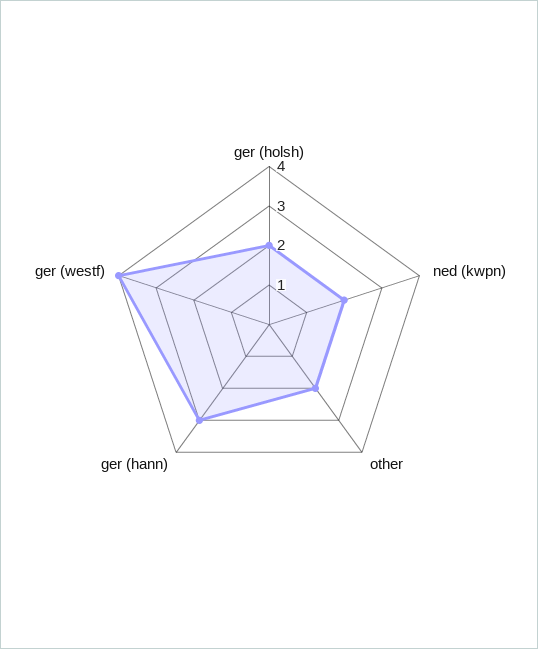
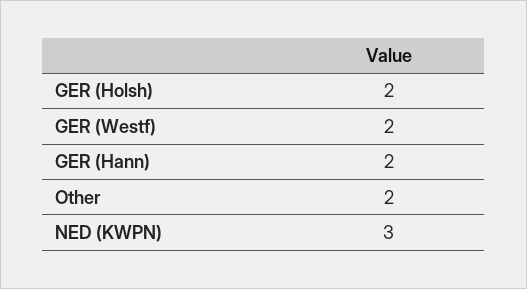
  {
    "ger (holsh)": 2,
-   "ned (kwpn)": 2,
+   "ned (kwpn)": 3,
    "other": 2,
-   "ger (hann)": 3,
+   "ger (hann)": 2,
-   "ger (westf)": 4
+   "ger (westf)": 2
  }

